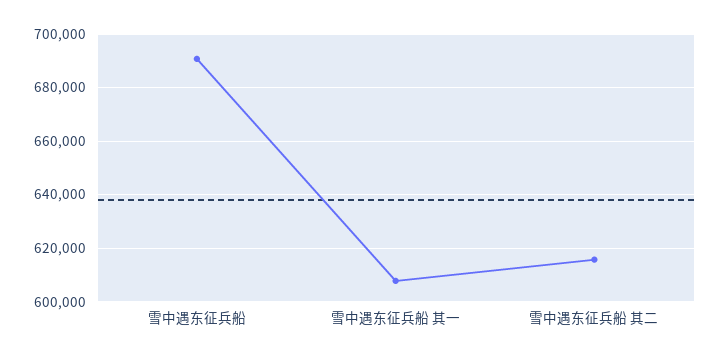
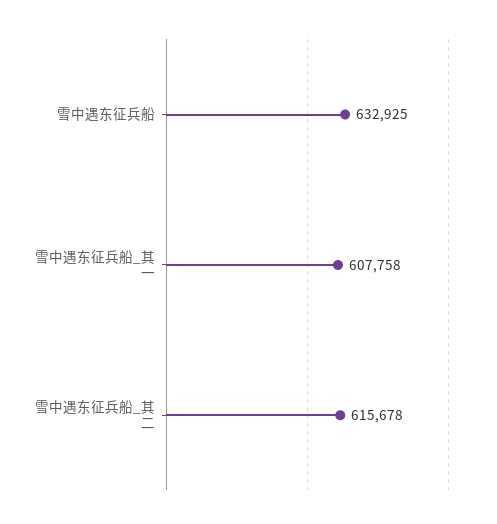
  {
-   "雪中遇东征兵船": 690000,
+   "雪中遇东征兵船": 632925,
    "雪中遇东征兵船 其一": 607758,
    "雪中遇东征兵船 其二": 615678
  }

